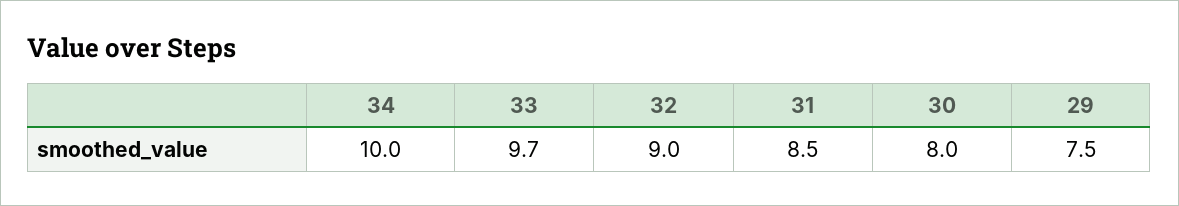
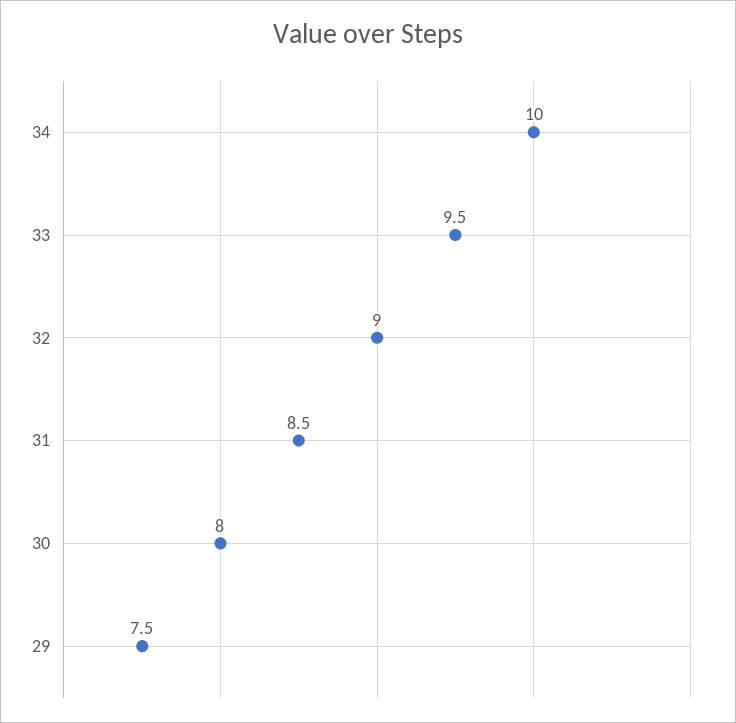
  {
    "34": 10,
-   "33": 9.7,
+   "33": 9.5,
    "32": 9,
    "31": 8.5,
    "30": 8,
    "29": 7.5
  }

